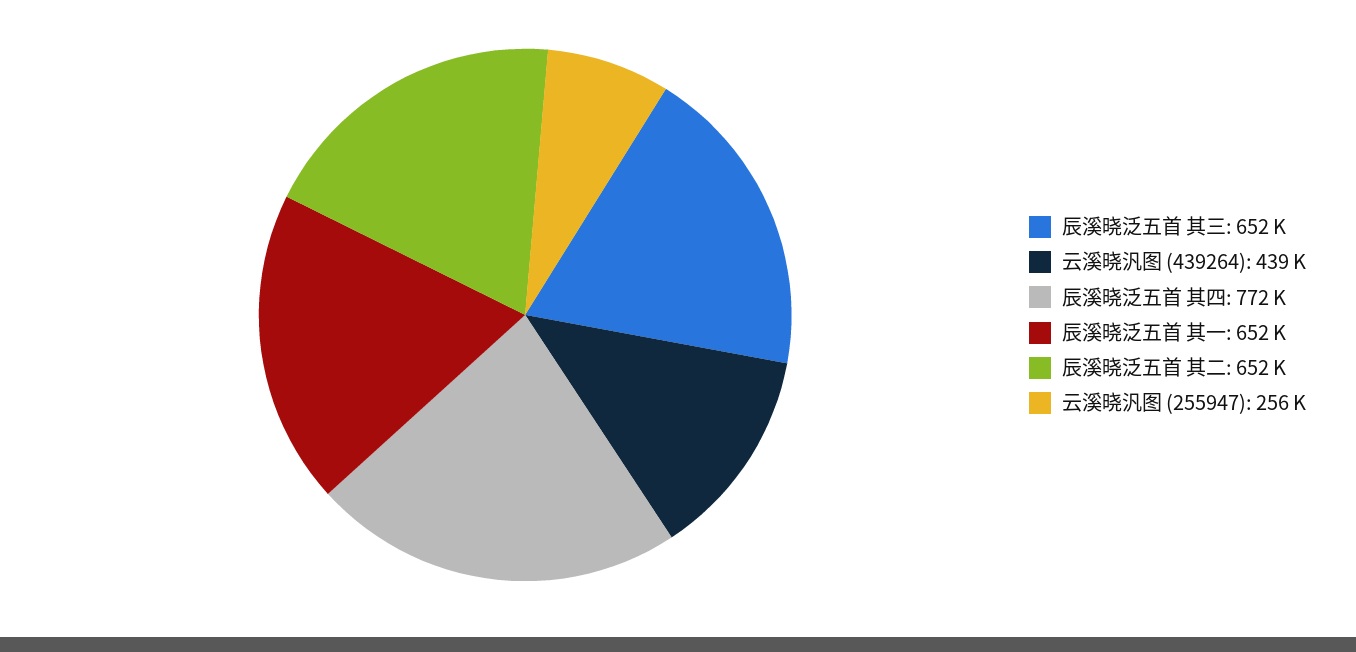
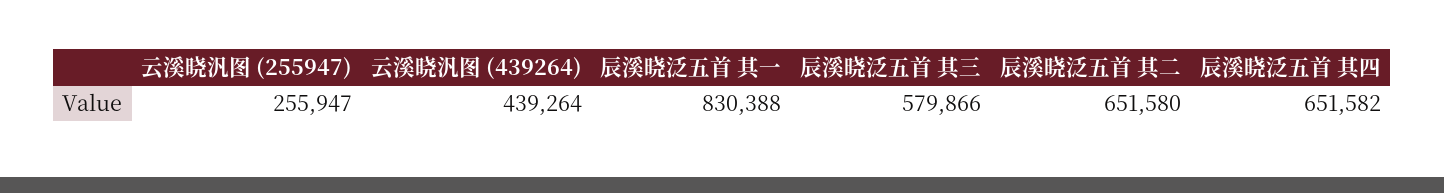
  {
-   "辰溪晓泛五首 其三": 652000,
+   "辰溪晓泛五首 其三": 579866,
    "云溪晓汎图 (439264)": 439264,
-   "辰溪晓泛五首 其四": 772000,
+   "辰溪晓泛五首 其四": 651582,
-   "辰溪晓泛五首 其一": 652000,
+   "辰溪晓泛五首 其一": 830388,
    "辰溪晓泛五首 其二": 651580,
    "云溪晓汎图 (255947)": 255947
  }

